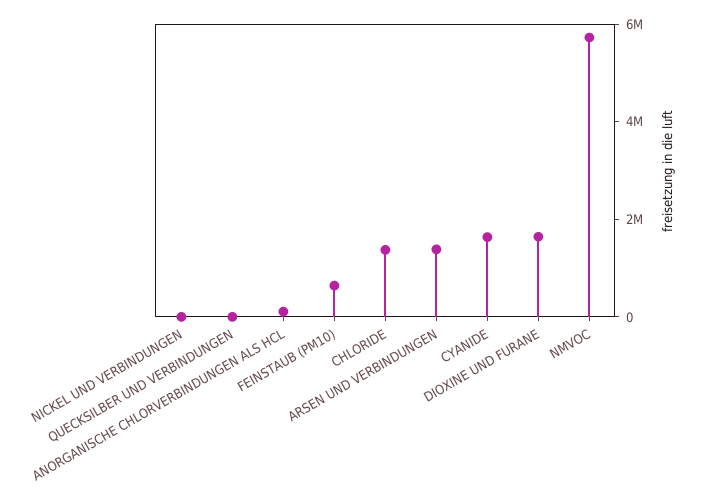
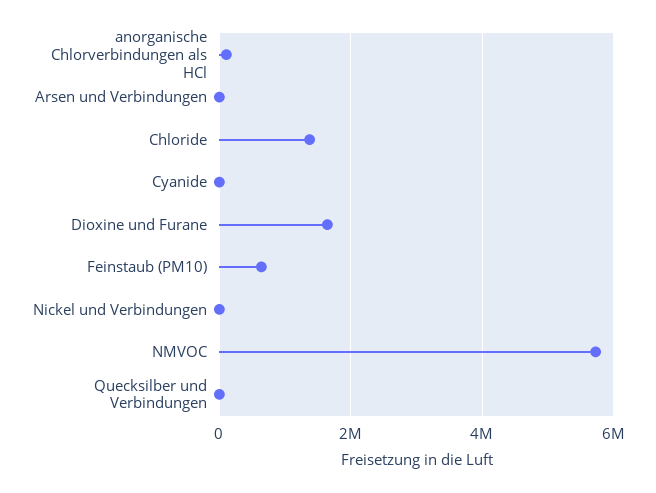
  {
    "NICKEL UND VERBINDUNGEN": 0,
    "QUECKSILBER UND VERBINDUNGEN": 0,
    "ANORGANISCHE CHLORVERBINDUNGEN ALS HCL": 200000,
    "FEINSTAUB (PM10)": 600000,
    "CHLORIDE": 1400000,
-   "ARSEN UND VERBINDUNGEN": 1500000,
+   "ARSEN UND VERBINDUNGEN": 0,
-   "CYANIDE": 1500000,
+   "CYANIDE": 0,
    "DIOXINE UND FURANE": 1600000,
    "NMVOC": 5800000
  }

